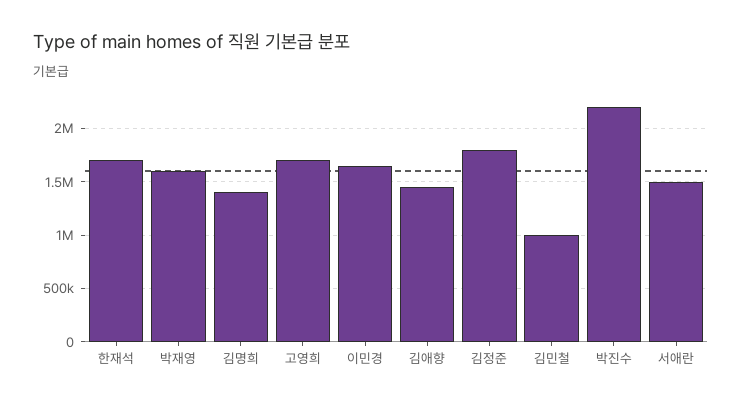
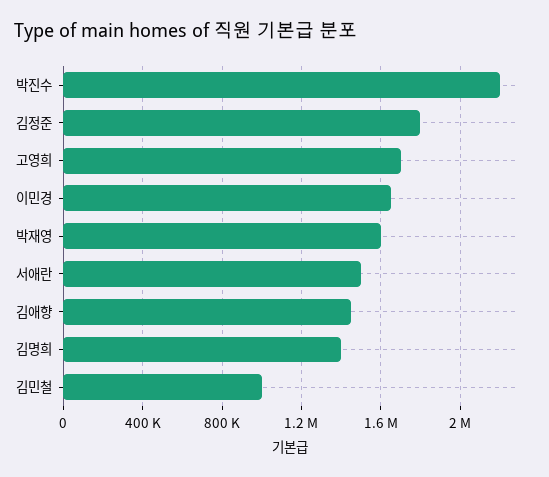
  {
-   "한재석": 1700000,
    "박재영": 1600000,
    "김명희": 1400000,
    "고영희": 1700000,
    "이민경": 1650000,
    "김애향": 1450000,
    "김정준": 1800000,
    "김민철": 1000000,
    "박진수": 2200000,
    "서애란": 1500000
  }

